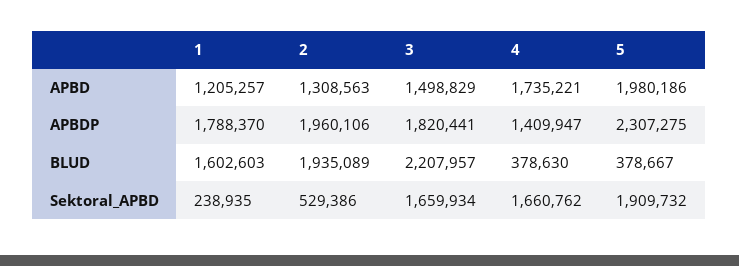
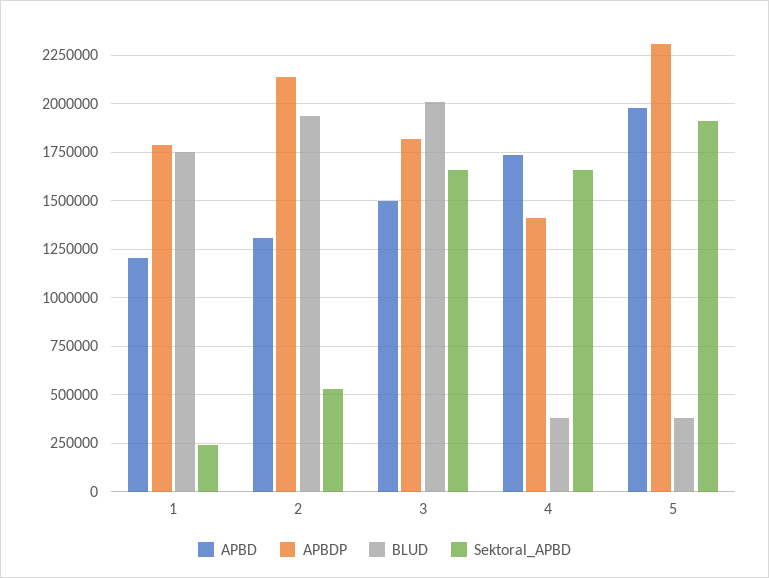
  {
    "APBD": {
      "1": 1205257,
      "2": 1308563,
      "3": 1498829,
      "4": 1735221,
      "5": 1980186
    },
    "APBDP": {
      "1": 1788370,
-     "2": 1960106,
+     "2": 2150000,
      "3": 1820441,
      "4": 1409947,
      "5": 2307275
    },
    "BLUD": {
-     "1": 1602603,
+     "1": 1750000,
      "2": 1935089,
-     "3": 2207957,
+     "3": 2000000,
      "4": 378630,
      "5": 378667
    },
    "Sektoral_APBD": {
      "1": 238935,
      "2": 529386,
      "3": 1659934,
      "4": 1660762,
      "5": 1909732
    }
  }

